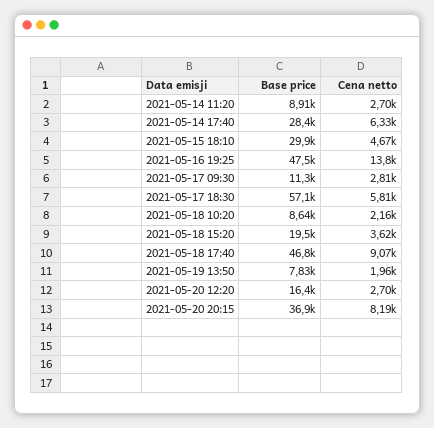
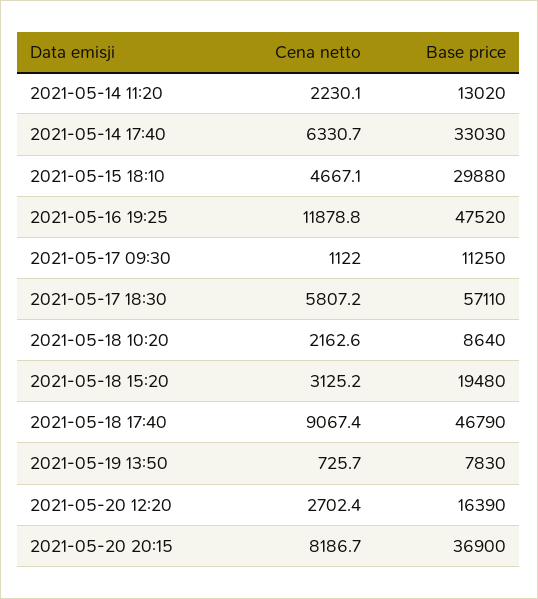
  {
    "Base price": {
-     "2021-05-14 11:20": 8910,
+     "2021-05-14 11:20": 13020,
-     "2021-05-14 17:40": 28400,
+     "2021-05-14 17:40": 33030,
      "2021-05-15 18:10": 29880,
      "2021-05-16 19:25": 47520,
      "2021-05-17 09:30": 11250,
      "2021-05-17 18:30": 57110,
      "2021-05-18 10:20": 8640,
      "2021-05-18 15:20": 19480,
      "2021-05-18 17:40": 46790,
      "2021-05-19 13:50": 7830,
      "2021-05-20 12:20": 16390,
      "2021-05-20 20:15": 36900
    },
    "Cena netto": {
-     "2021-05-14 11:20": 2700,
+     "2021-05-14 11:20": 2230.1,
      "2021-05-14 17:40": 6330.7,
      "2021-05-15 18:10": 4667.1,
-     "2021-05-16 19:25": 13800,
+     "2021-05-16 19:25": 11878.8,
-     "2021-05-17 09:30": 2810,
+     "2021-05-17 09:30": 1122,
      "2021-05-17 18:30": 5807.2,
      "2021-05-18 10:20": 2162.6,
-     "2021-05-18 15:20": 3620,
+     "2021-05-18 15:20": 3125.2,
      "2021-05-18 17:40": 9067.4,
-     "2021-05-19 13:50": 1960,
+     "2021-05-19 13:50": 725.7,
      "2021-05-20 12:20": 2702.4,
      "2021-05-20 20:15": 8186.7
    }
  }

